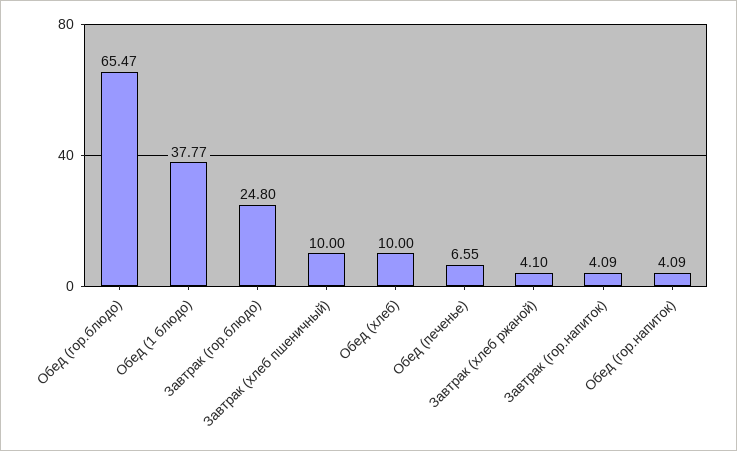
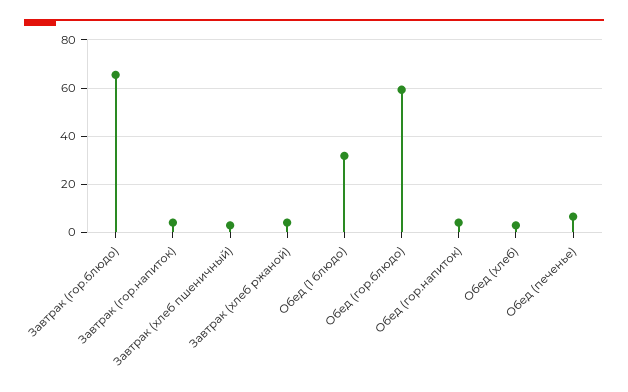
  {
-   "Обед (гор.блюдо)": 65.47,
+   "Обед (гор.блюдо)": 60,
-   "Обед (1 блюдо)": 37.77,
+   "Обед (1 блюдо)": 32.5,
-   "Завтрак (гор.блюдо)": 24.8,
+   "Завтрак (гор.блюдо)": 65,
-   "Завтрак (хлеб пшеничный)": 10,
+   "Завтрак (хлеб пшеничный)": 2.5,
-   "Обед (хлеб)": 10,
+   "Обед (хлеб)": 2.5,
    "Обед (печенье)": 6.55,
    "Завтрак (хлеб ржаной)": 4.1,
    "Завтрак (гор.напиток)": 4.09,
    "Обед (гор.напиток)": 4.09
  }

